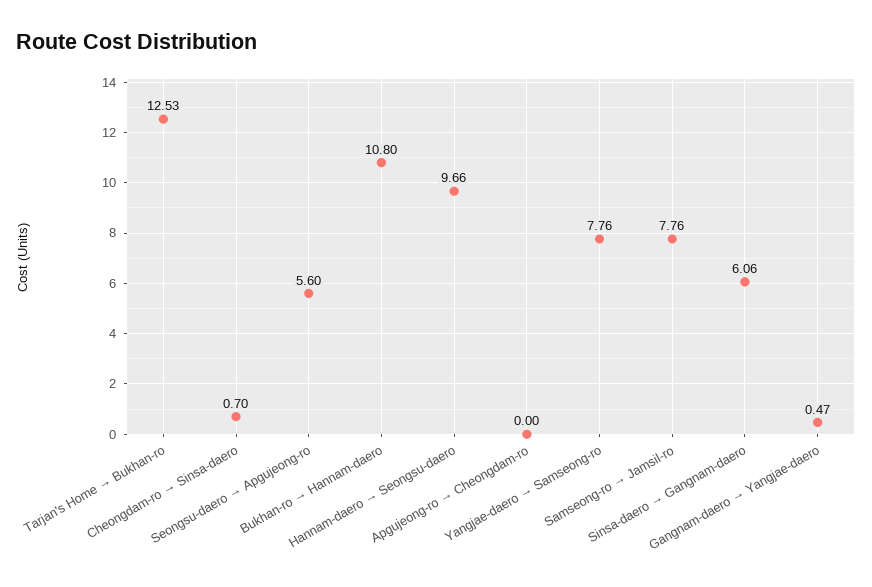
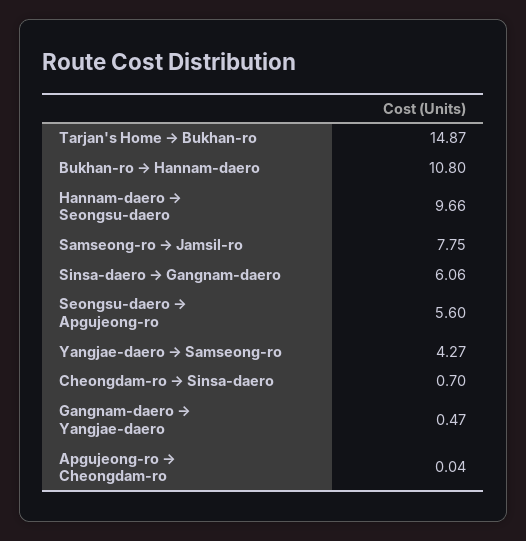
  {
-   "Tarjan's Home → Bukhan-ro": 12.53,
+   "Tarjan's Home → Bukhan-ro": 14.87,
    "Cheongdam-ro → Sinsa-daero": 0.7,
    "Seongsu-daero → Apgujeong-ro": 5.6,
    "Bukhan-ro → Hannam-daero": 10.8,
    "Hannam-daero → Seongsu-daero": 9.66,
-   "Apgujeong-ro → Cheongdam-ro": 0,
+   "Apgujeong-ro → Cheongdam-ro": 0.04,
-   "Yangjae-daero → Samseong-ro": 7.76,
+   "Yangjae-daero → Samseong-ro": 4.27,
-   "Samseong-ro → Jamsil-ro": 7.76,
+   "Samseong-ro → Jamsil-ro": 7.75,
    "Sinsa-daero → Gangnam-daero": 6.06,
    "Gangnam-daero → Yangjae-daero": 0.47
  }

